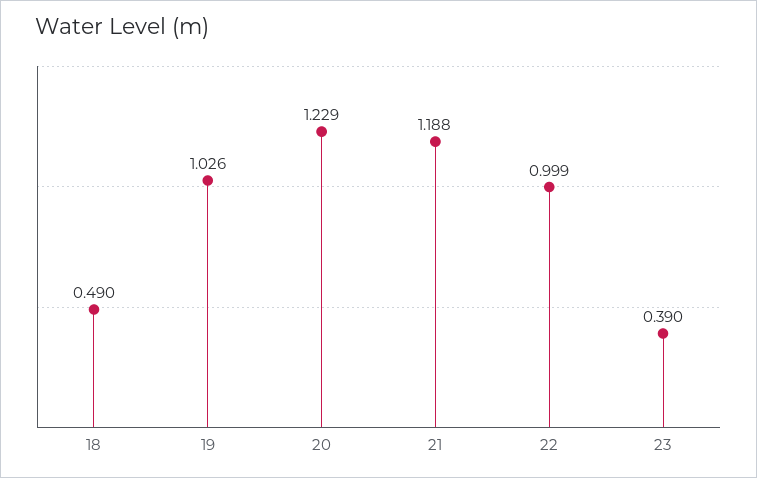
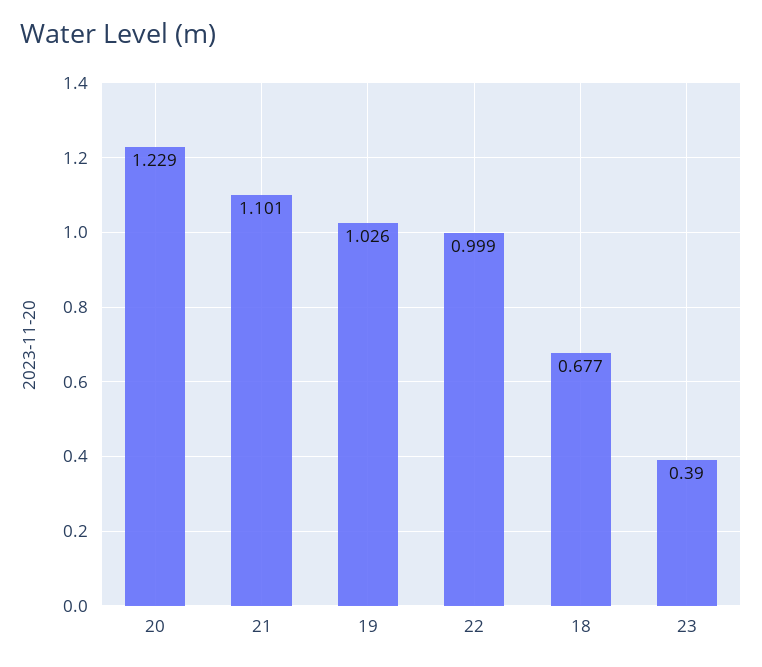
  {
-   "18": 0.49,
+   "18": 0.677,
    "19": 1.026,
    "20": 1.229,
-   "21": 1.188,
+   "21": 1.101,
    "22": 0.999,
    "23": 0.39
  }

